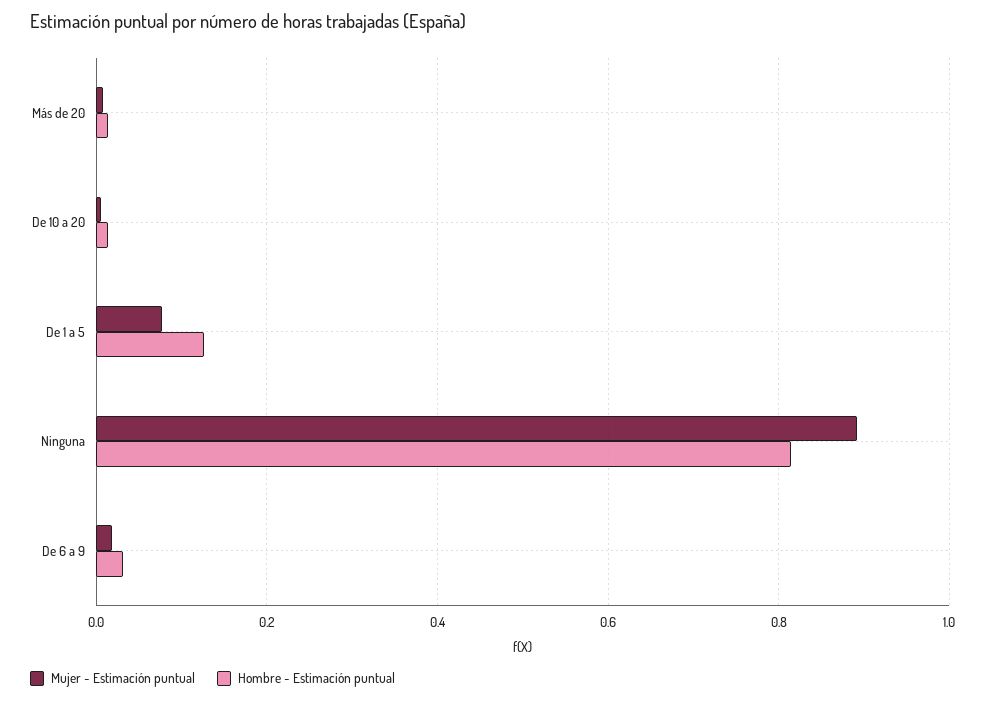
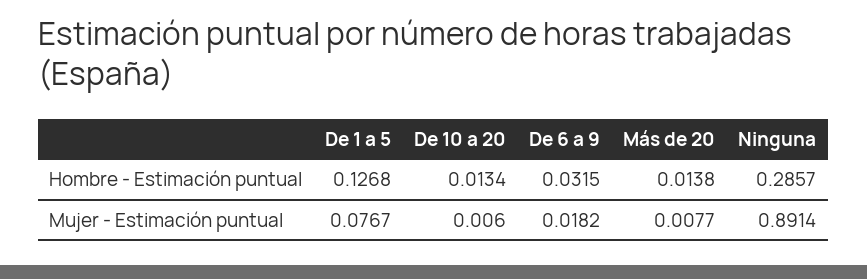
  {
    "Mujer - Estimación puntual": {
      "Más de 20": 0.0077,
      "De 10 a 20": 0.006,
      "De 1 a 5": 0.0767,
      "Ninguna": 0.8914,
      "De 6 a 9": 0.0182
    },
    "Hombre - Estimación puntual": {
      "Más de 20": 0.0138,
      "De 10 a 20": 0.0134,
      "De 1 a 5": 0.1268,
-     "Ninguna": 0.82,
+     "Ninguna": 0.2857,
      "De 6 a 9": 0.0315
    }
  }

